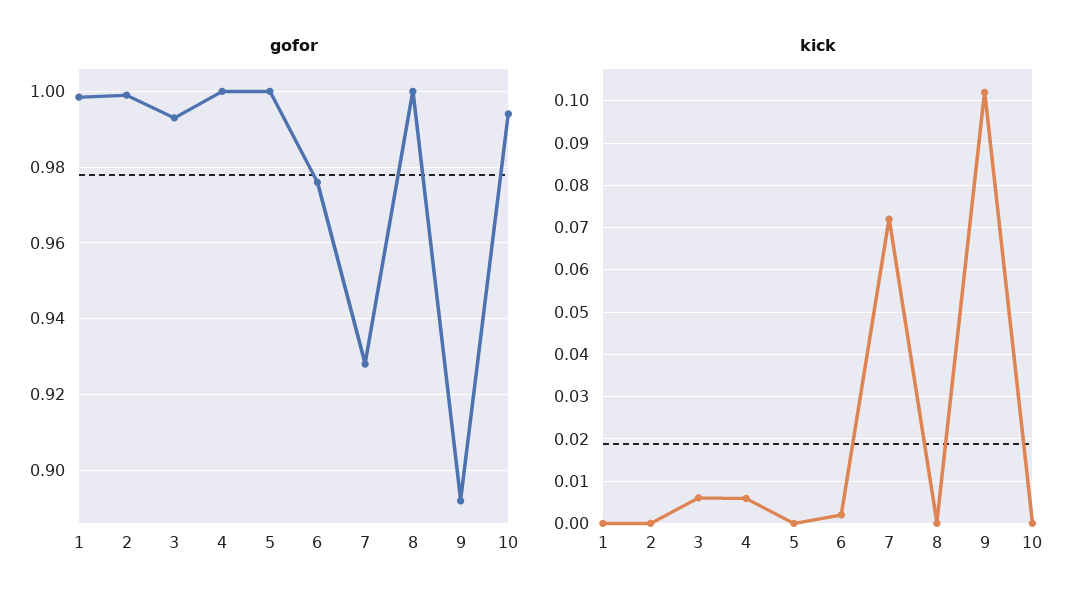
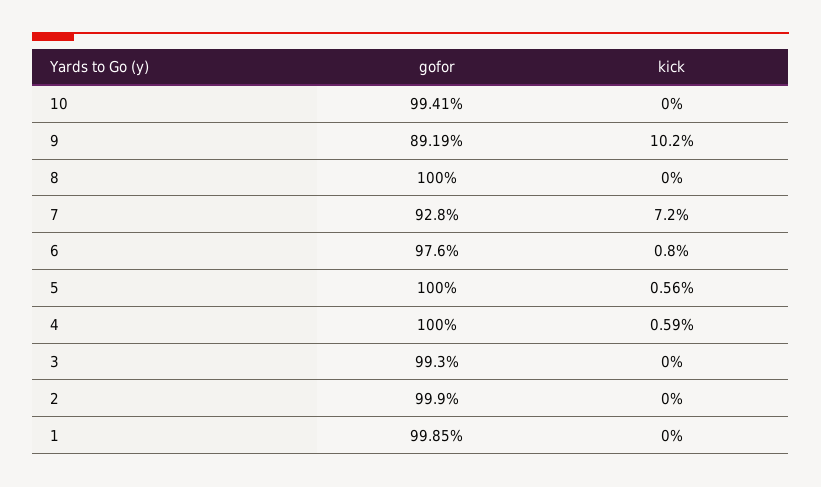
  {
    "gofor": {
      "1": 0.9985,
      "2": 0.999,
      "3": 0.993,
      "4": 1,
      "5": 1,
      "6": 0.976,
      "7": 0.928,
      "8": 1,
      "9": 0.8919,
      "10": 0.9941
    },
    "kick": {
      "1": 0,
      "2": 0,
-     "3": 0.006,
+     "3": 0,
      "4": 0.0059,
-     "5": 0,
+     "5": 0.0056,
-     "6": 0.002,
+     "6": 0.008,
      "7": 0.072,
      "8": 0,
      "9": 0.102,
      "10": 0
    }
  }

